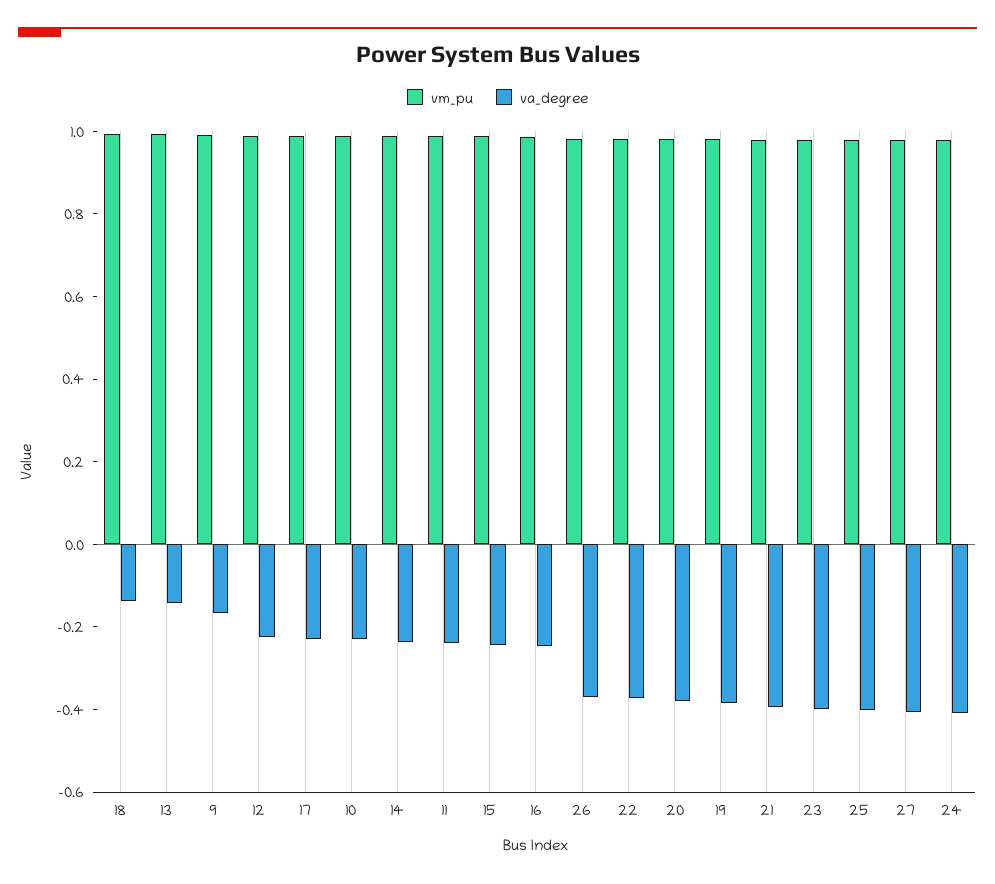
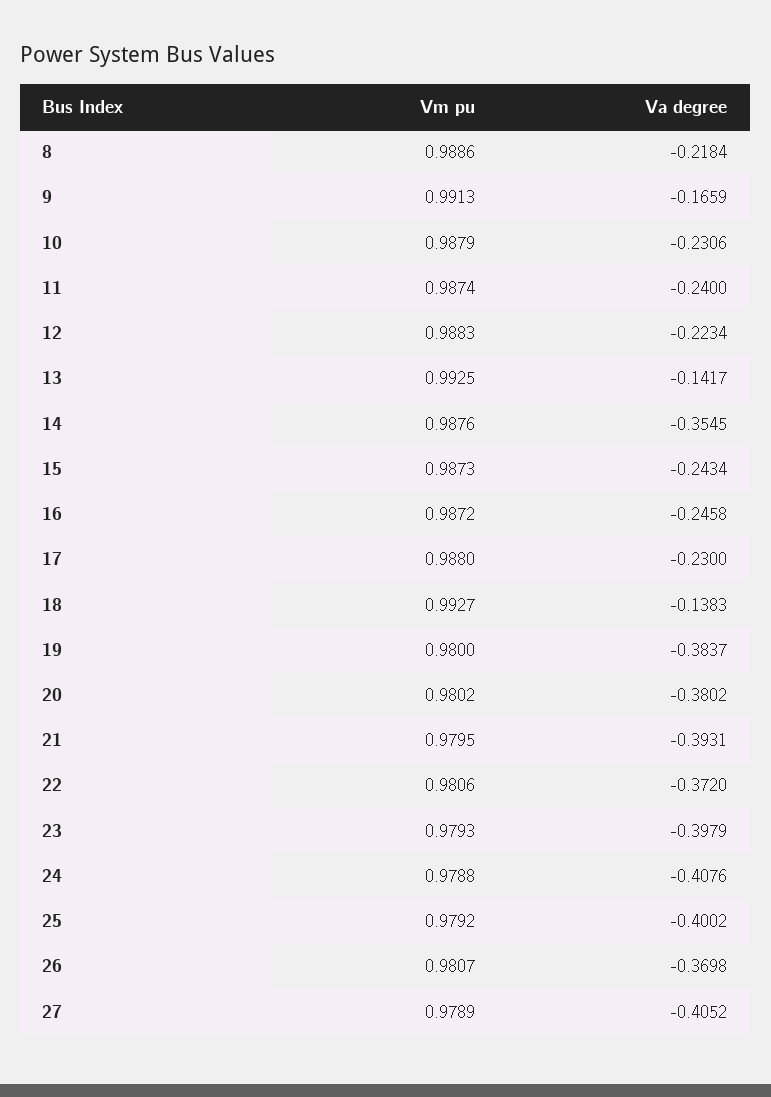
  {
    "vm_pu": {
      "18": 0.9927,
      "13": 0.9925,
      "9": 0.9913,
      "12": 0.9883,
      "17": 0.988,
      "10": 0.9879,
      "14": 0.9876,
      "11": 0.9874,
      "15": 0.9873,
      "16": 0.9872,
      "26": 0.9807,
      "22": 0.9806,
      "20": 0.9802,
      "19": 0.98,
      "21": 0.9795,
      "23": 0.9793,
      "25": 0.9792,
      "27": 0.9789,
-     "24": 0.9788
+     "24": 0.9788,
+     "8": 0.9886
    },
    "va_degree": {
      "18": -0.1383,
      "13": -0.1417,
      "9": -0.1659,
      "12": -0.2234,
      "17": -0.23,
      "10": -0.2306,
-     "14": -0.25,
+     "14": -0.3545,
      "11": -0.24,
      "15": -0.2434,
      "16": -0.2458,
      "26": -0.3698,
      "22": -0.372,
      "20": -0.3802,
      "19": -0.3837,
      "21": -0.3931,
      "23": -0.3979,
      "25": -0.4002,
      "27": -0.4052,
-     "24": -0.4076
+     "24": -0.4076,
+     "8": -0.2184
    }
  }

